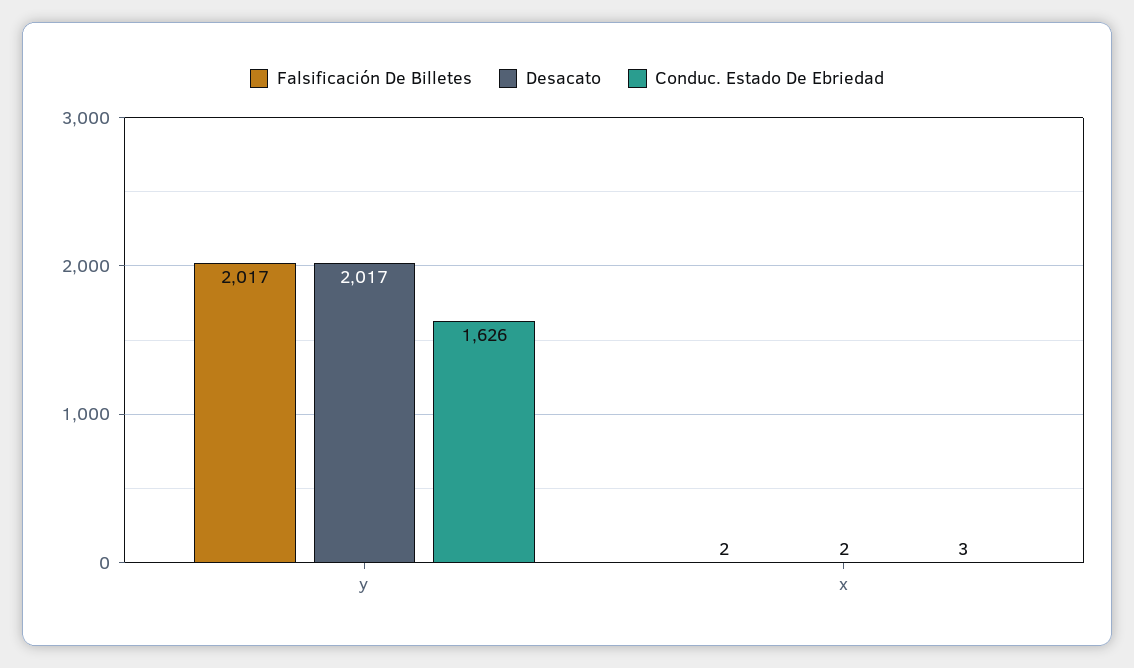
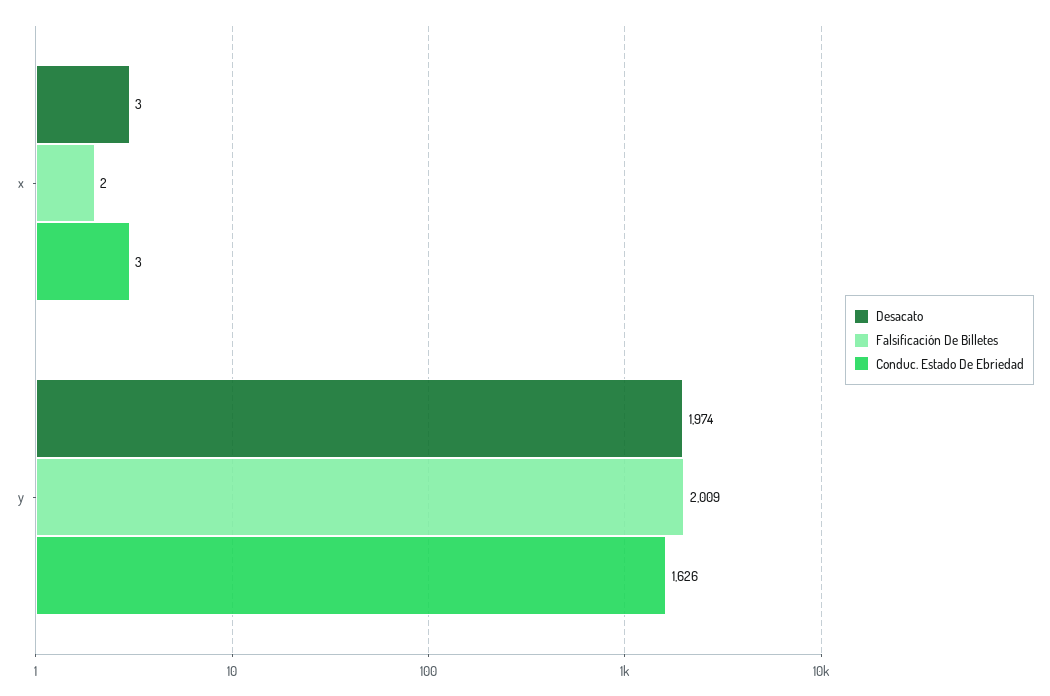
  {
    "Falsificación De Billetes": {
-     "y": 2017,
+     "y": 2009,
      "x": 2
    },
    "Desacato": {
-     "y": 2017,
+     "y": 1974,
-     "x": 2
+     "x": 3
    },
    "Conduc. Estado De Ebriedad": {
      "y": 1626,
      "x": 3
    }
  }

